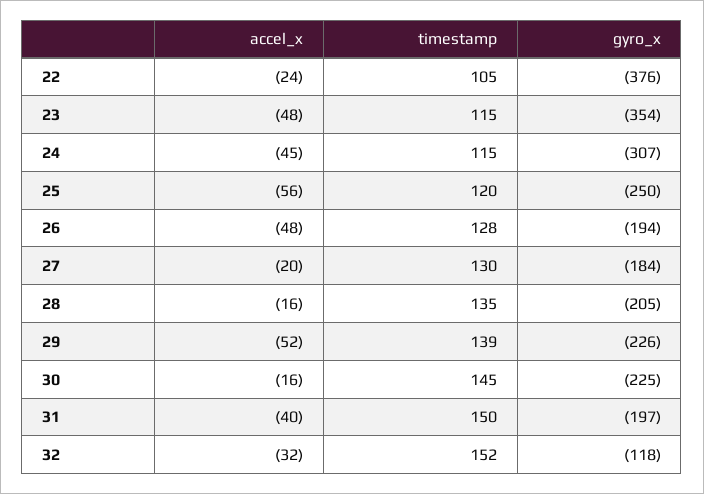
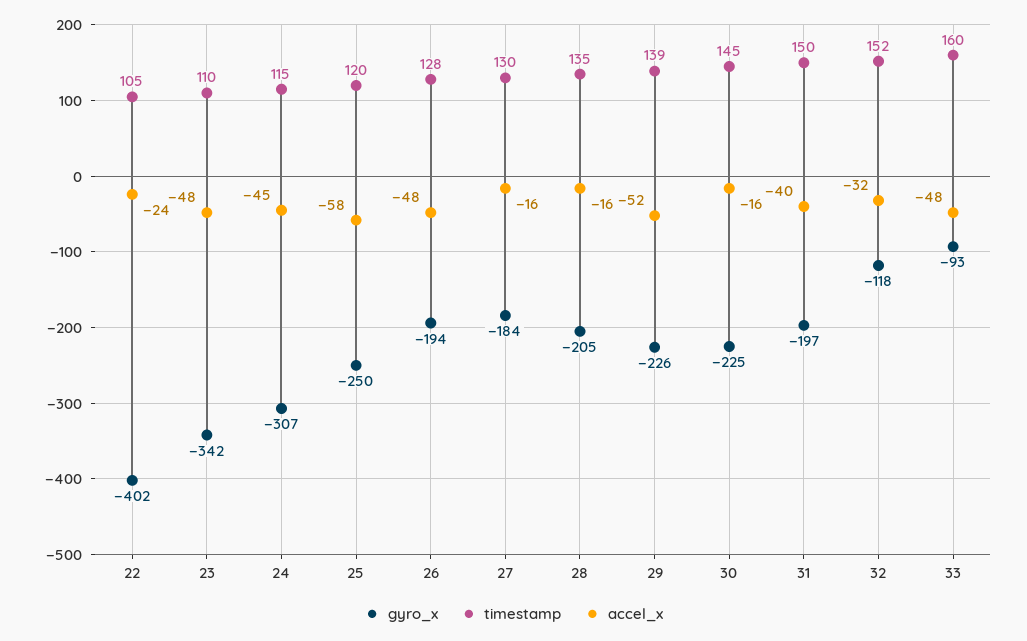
  {
    "accel_x": {
      "22": -24,
      "23": -48,
      "24": -45,
-     "25": -56,
+     "25": -58,
      "26": -48,
-     "27": -20,
+     "27": -16,
      "28": -16,
      "29": -52,
      "30": -16,
      "31": -40,
-     "32": -32
+     "32": -32,
+     "33": -48
    },
    "timestamp": {
      "22": 105,
-     "23": 115,
+     "23": 110,
      "24": 115,
      "25": 120,
      "26": 128,
      "27": 130,
      "28": 135,
      "29": 139,
      "30": 145,
      "31": 150,
-     "32": 152
+     "32": 152,
+     "33": 160
    },
    "gyro_x": {
-     "22": -376,
+     "22": -402,
-     "23": -354,
+     "23": -342,
      "24": -307,
      "25": -250,
      "26": -194,
      "27": -184,
      "28": -205,
      "29": -226,
      "30": -225,
      "31": -197,
-     "32": -118
+     "32": -118,
+     "33": -93
    }
  }

